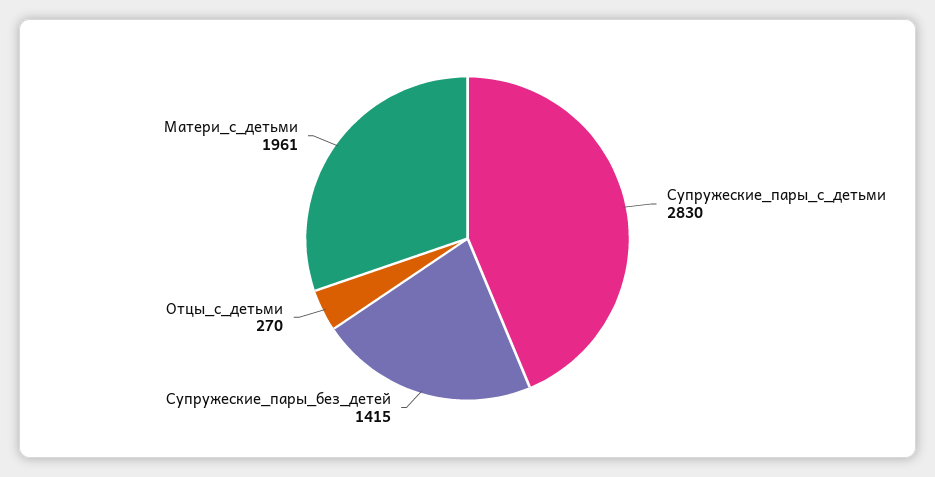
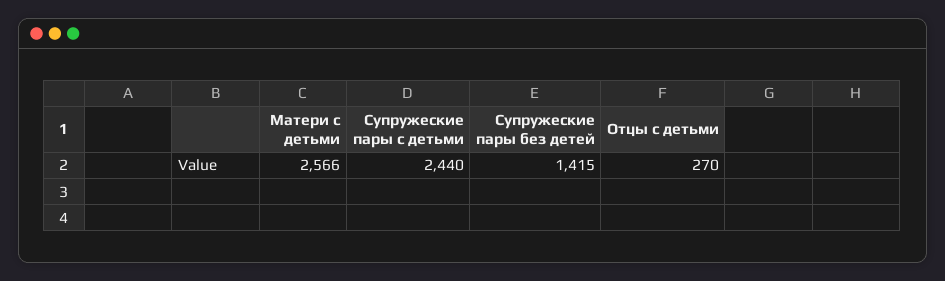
  {
-   "Супружеские_пары_с_детьми": 2830,
+   "Супружеские_пары_с_детьми": 2440,
    "Супружеские_пары_без_детей": 1415,
    "Отцы_с_детьми": 270,
-   "Матери_с_детьми": 1961
+   "Матери_с_детьми": 2566
  }

